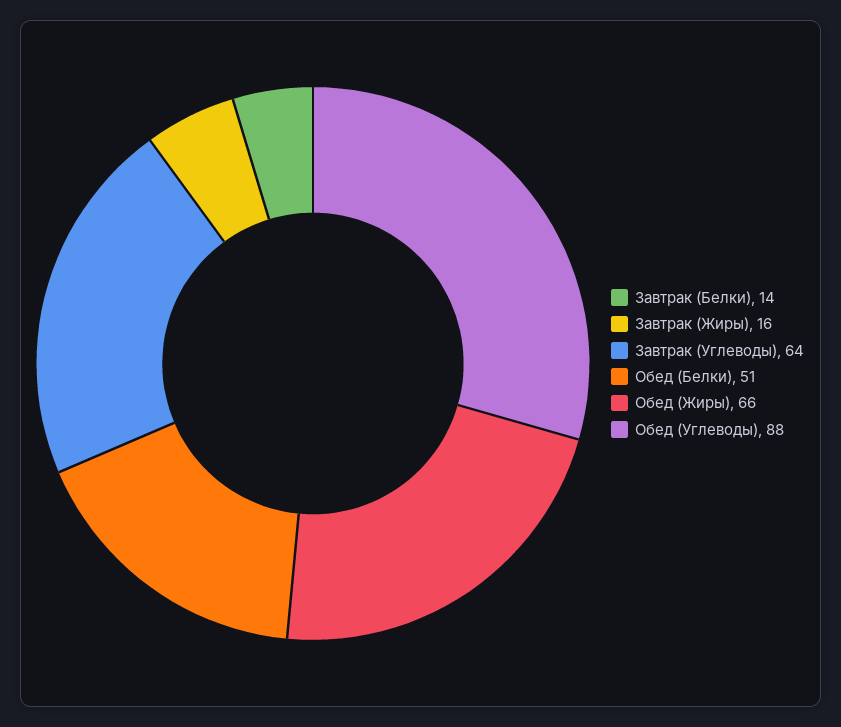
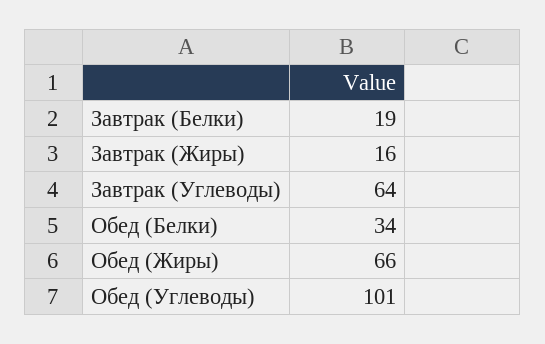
  {
-   "Завтрак (Белки)": 14,
+   "Завтрак (Белки)": 19,
    "Завтрак (Жиры)": 16,
    "Завтрак (Углеводы)": 64,
-   "Обед (Белки)": 51,
+   "Обед (Белки)": 34,
    "Обед (Жиры)": 66,
-   "Обед (Углеводы)": 88
+   "Обед (Углеводы)": 101
  }

